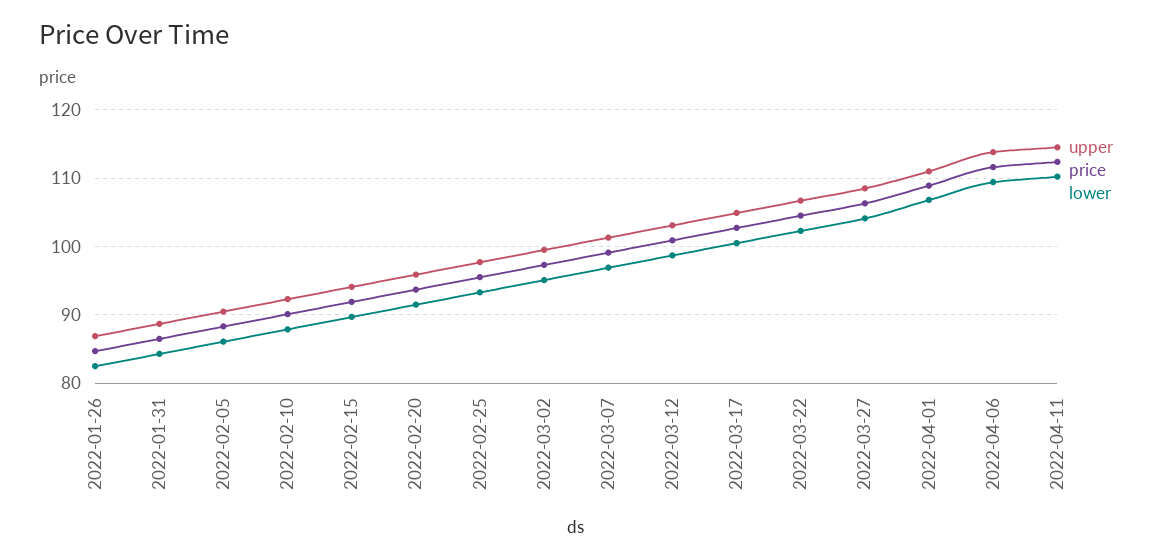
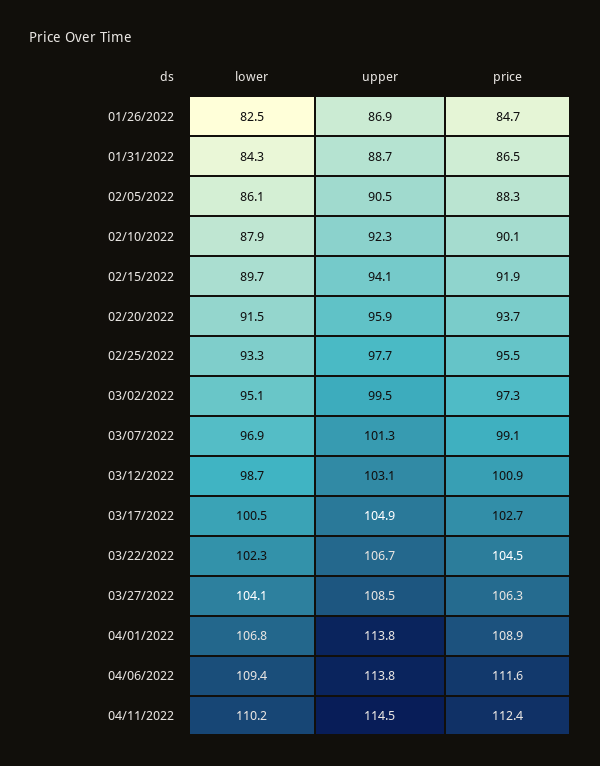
  {
    "upper": {
      "2022-01-26": 86.9,
      "2022-01-31": 88.7,
      "2022-02-05": 90.5,
      "2022-02-10": 92.3,
      "2022-02-15": 94.1,
      "2022-02-20": 95.9,
      "2022-02-25": 97.7,
      "2022-03-02": 99.5,
      "2022-03-07": 101.3,
      "2022-03-12": 103.1,
      "2022-03-17": 104.9,
      "2022-03-22": 106.7,
      "2022-03-27": 108.5,
-     "2022-04-01": 111,
+     "2022-04-01": 113.8,
      "2022-04-06": 113.8,
      "2022-04-11": 114.5
    },
    "price": {
      "2022-01-26": 84.7,
      "2022-01-31": 86.5,
      "2022-02-05": 88.3,
      "2022-02-10": 90.1,
      "2022-02-15": 91.9,
      "2022-02-20": 93.7,
      "2022-02-25": 95.5,
      "2022-03-02": 97.3,
      "2022-03-07": 99.1,
      "2022-03-12": 100.9,
      "2022-03-17": 102.7,
      "2022-03-22": 104.5,
      "2022-03-27": 106.3,
      "2022-04-01": 108.9,
      "2022-04-06": 111.6,
      "2022-04-11": 112.4
    },
    "lower": {
      "2022-01-26": 82.5,
      "2022-01-31": 84.3,
      "2022-02-05": 86.1,
      "2022-02-10": 87.9,
      "2022-02-15": 89.7,
      "2022-02-20": 91.5,
      "2022-02-25": 93.3,
      "2022-03-02": 95.1,
      "2022-03-07": 96.9,
      "2022-03-12": 98.7,
      "2022-03-17": 100.5,
      "2022-03-22": 102.3,
      "2022-03-27": 104.1,
      "2022-04-01": 106.8,
      "2022-04-06": 109.4,
      "2022-04-11": 110.2
    }
  }

